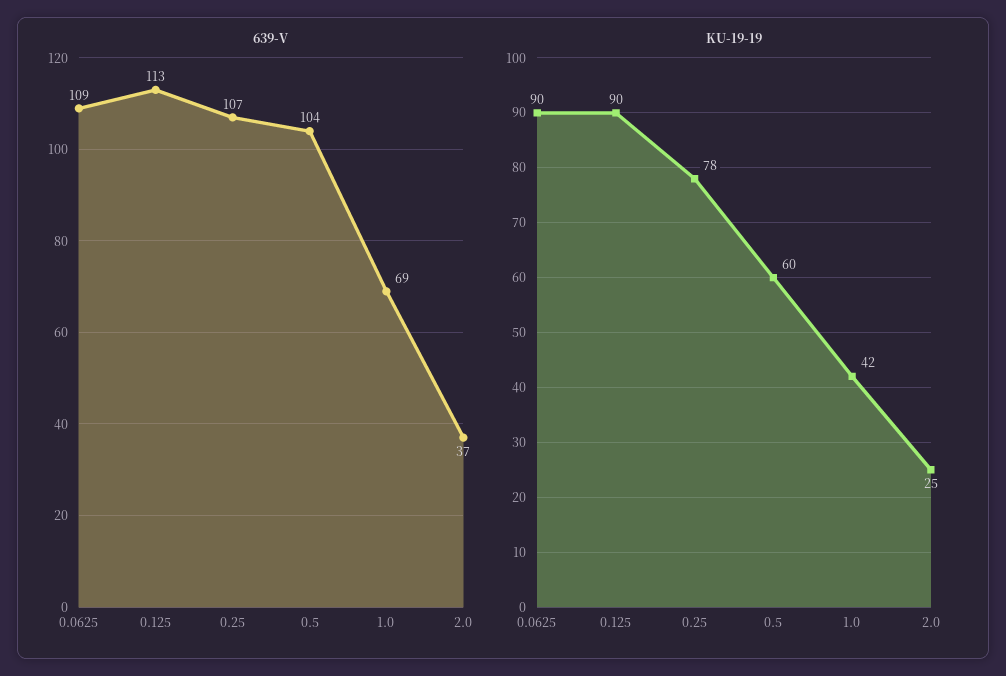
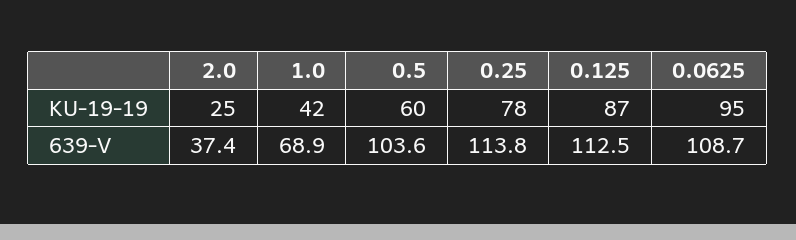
  {
    "639-V": {
      "0.0625": 108.7,
      "0.125": 112.5,
-     "0.25": 107,
+     "0.25": 113.8,
      "0.5": 103.6,
      "1.0": 68.9,
      "2.0": 37.4
    },
    "KU-19-19": {
-     "0.0625": 90,
+     "0.0625": 95,
-     "0.125": 90,
+     "0.125": 87,
      "0.25": 78,
      "0.5": 60,
      "1.0": 42,
      "2.0": 25
    }
  }

